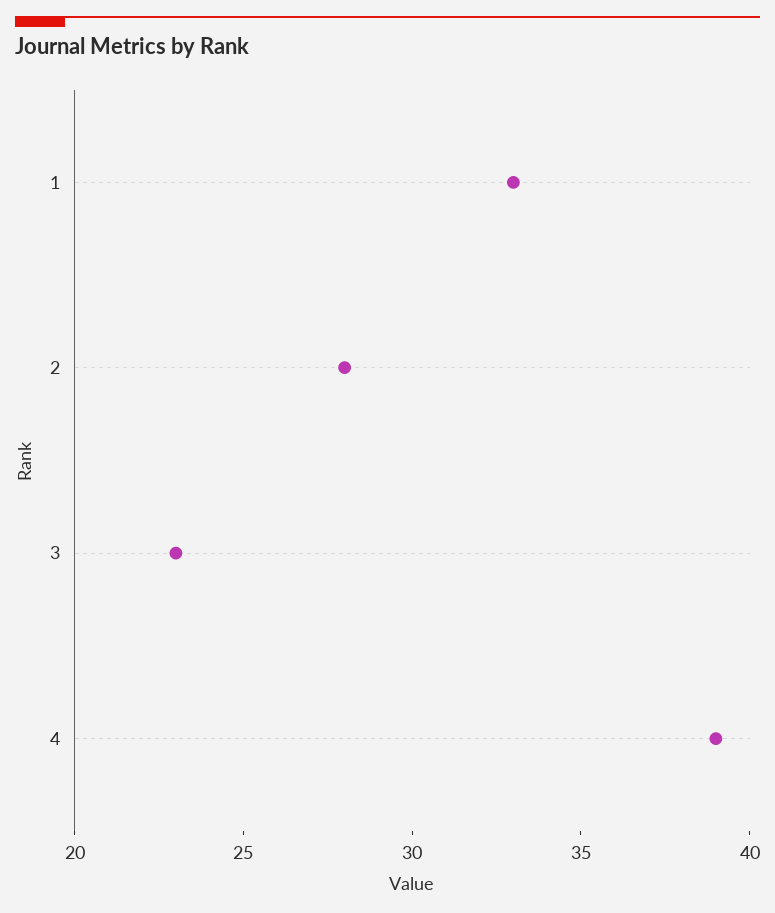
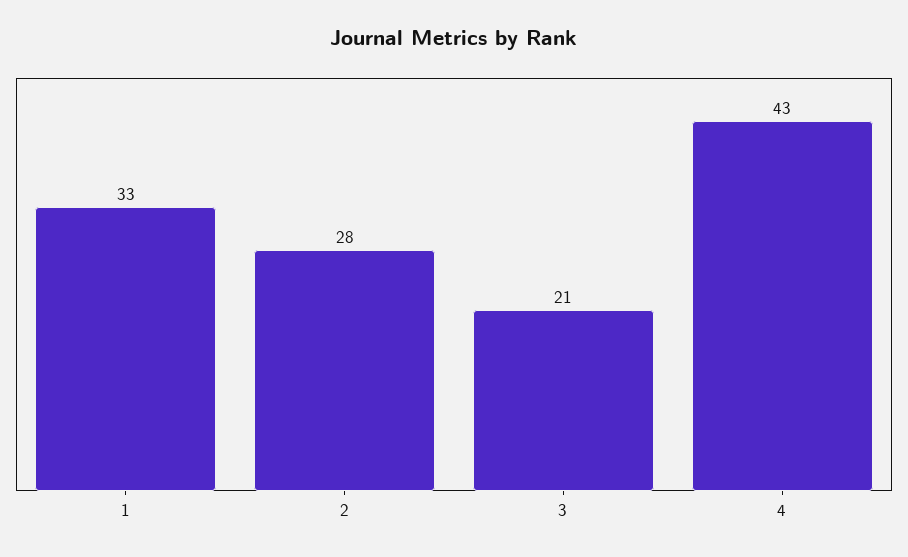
  {
    "1": 33,
    "2": 28,
-   "3": 23,
+   "3": 21,
-   "4": 39
+   "4": 43
  }

